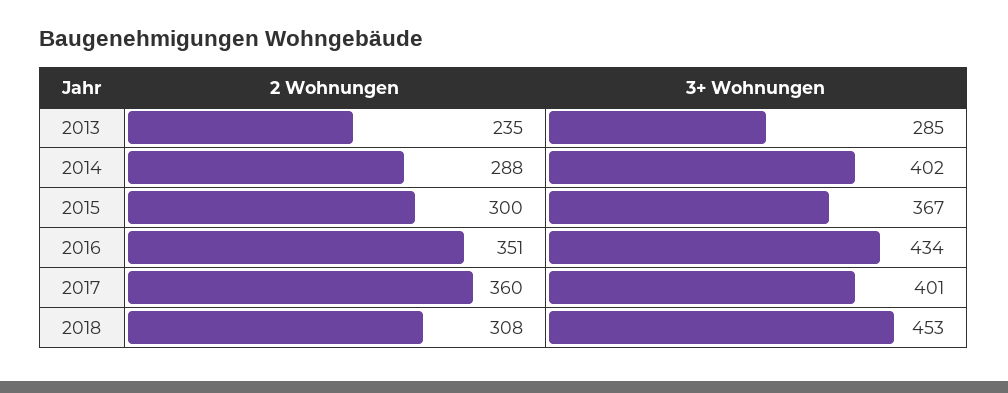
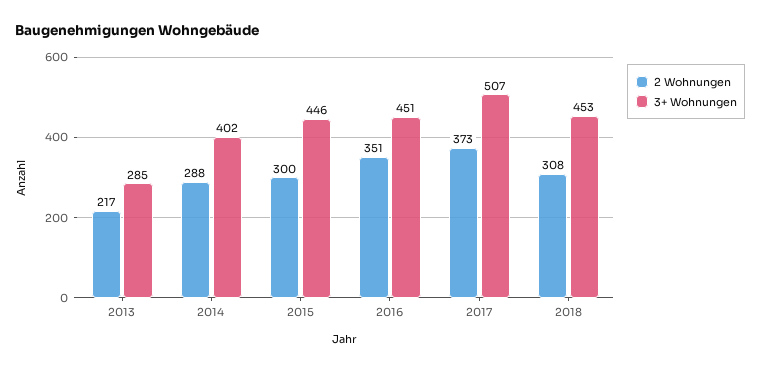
  {
    "2 Wohnungen": {
-     "2013": 235,
+     "2013": 217,
      "2014": 288,
      "2015": 300,
      "2016": 351,
-     "2017": 360,
+     "2017": 373,
      "2018": 308
    },
    "3+ Wohnungen": {
      "2013": 285,
      "2014": 402,
-     "2015": 367,
+     "2015": 446,
-     "2016": 434,
+     "2016": 451,
-     "2017": 401,
+     "2017": 507,
      "2018": 453
    }
  }

